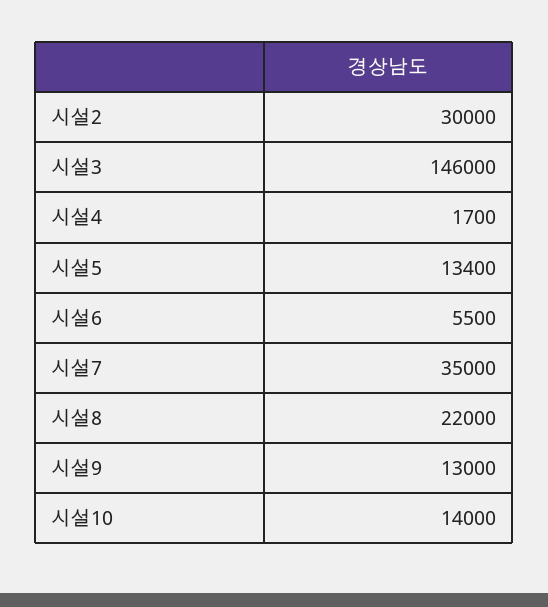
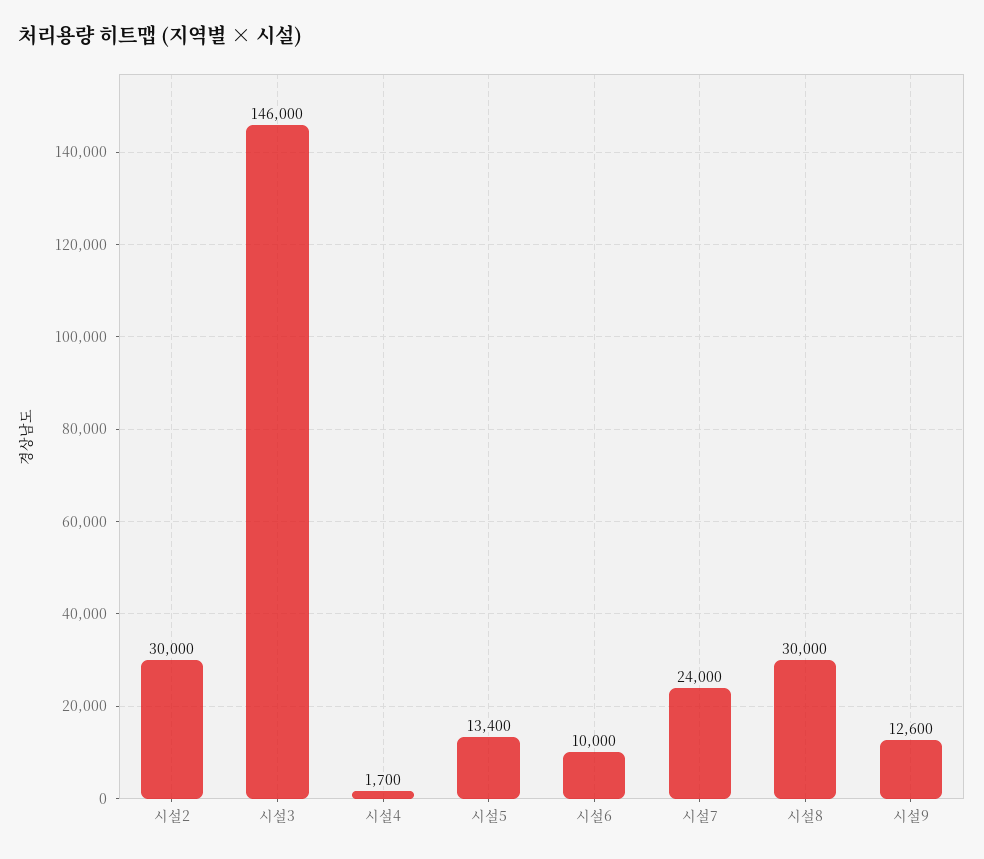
  {
    "시설2": 30000,
    "시설3": 146000,
    "시설4": 1700,
    "시설5": 13400,
-   "시설6": 5500,
+   "시설6": 10000,
-   "시설7": 35000,
+   "시설7": 24000,
-   "시설8": 22000,
+   "시설8": 30000,
-   "시설9": 13000,
+   "시설9": 12600
-   "시설10": 14000
  }

